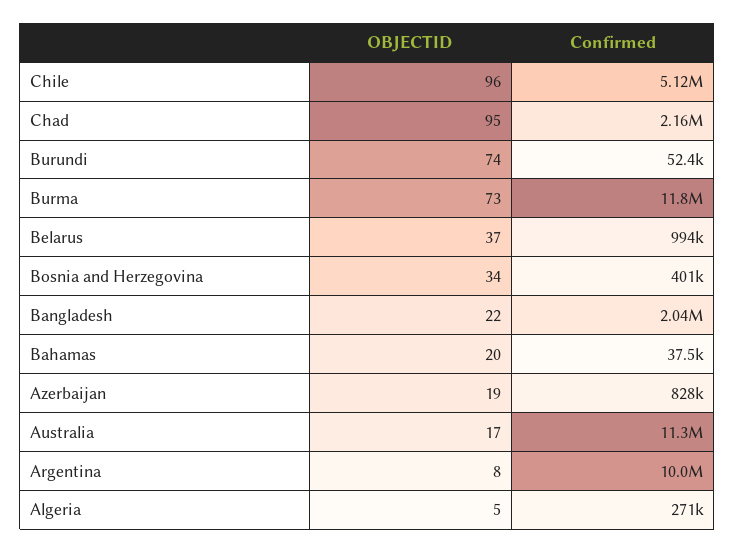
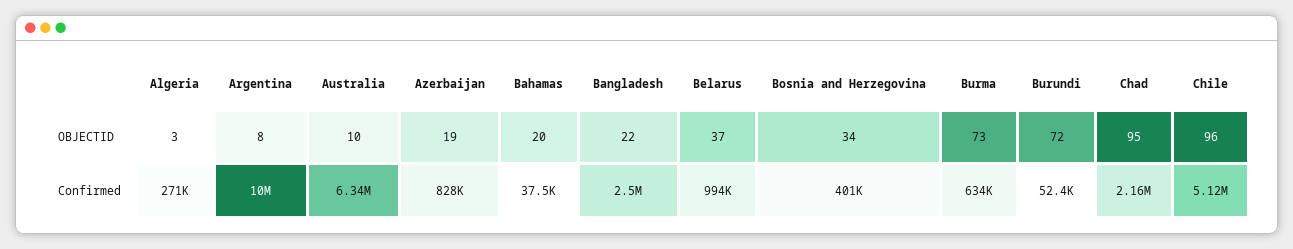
  {
    "OBJECTID": {
      "Chile": 96,
      "Chad": 95,
-     "Burundi": 74,
+     "Burundi": 72,
      "Burma": 73,
      "Belarus": 37,
      "Bosnia and Herzegovina": 34,
      "Bangladesh": 22,
      "Bahamas": 20,
      "Azerbaijan": 19,
-     "Australia": 17,
+     "Australia": 10,
      "Argentina": 8,
-     "Algeria": 5
+     "Algeria": 3
    },
    "Confirmed": {
      "Chile": 5120000,
      "Chad": 2160000,
      "Burundi": 52400,
-     "Burma": 11800000,
+     "Burma": 634000,
      "Belarus": 994000,
      "Bosnia and Herzegovina": 401000,
-     "Bangladesh": 2040000,
+     "Bangladesh": 2500000,
      "Bahamas": 37500,
      "Azerbaijan": 828000,
-     "Australia": 11300000,
+     "Australia": 6340000,
      "Argentina": 10000000,
      "Algeria": 271000
    }
  }

